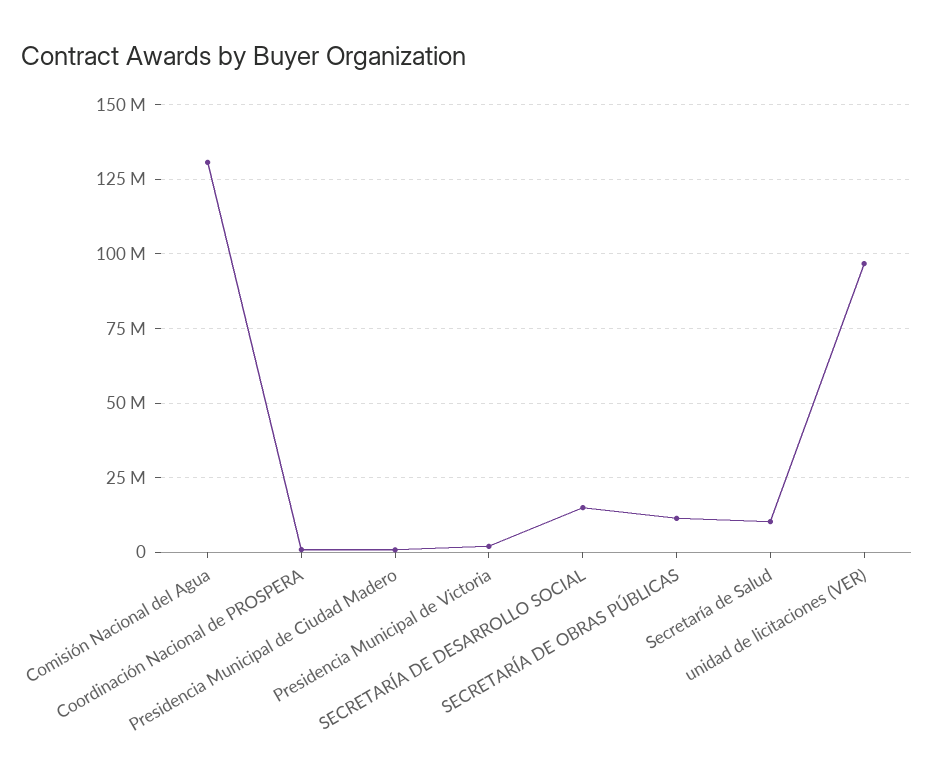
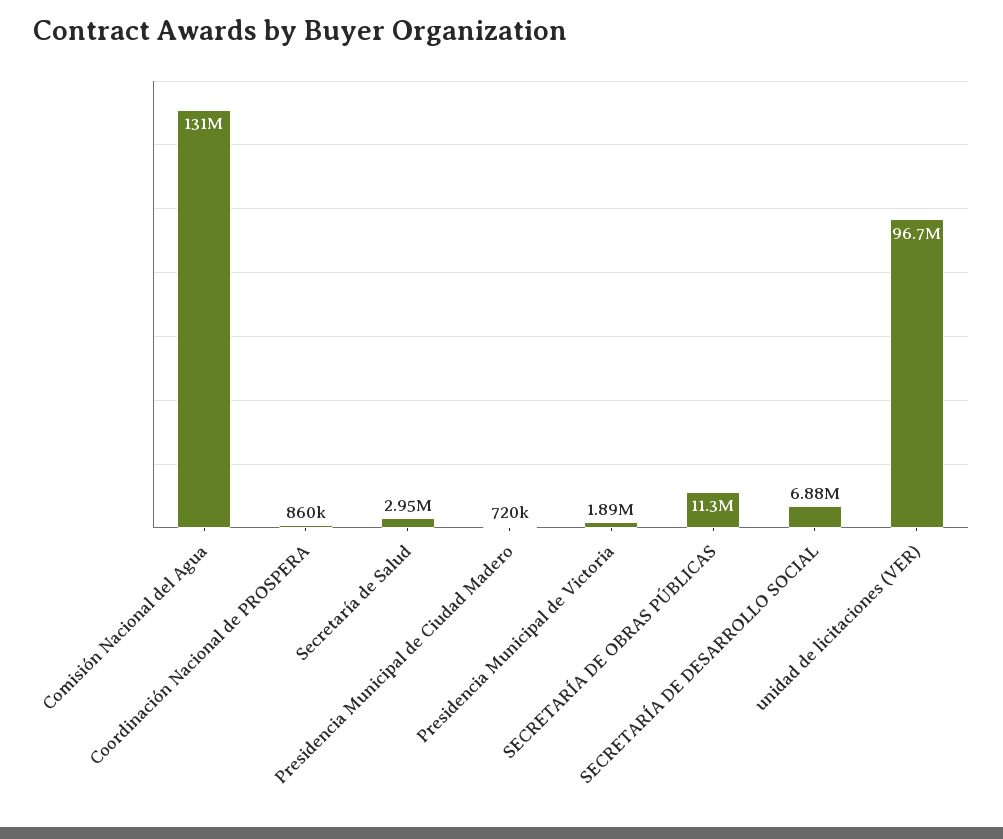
  {
    "Comisión Nacional del Agua": 131000000,
    "Coordinación Nacional de PROSPERA": 860000,
    "Presidencia Municipal de Ciudad Madero": 720000,
    "Presidencia Municipal de Victoria": 1890000,
-   "SECRETARÍA DE DESARROLLO SOCIAL": 15000000,
+   "SECRETARÍA DE DESARROLLO SOCIAL": 6880000,
    "SECRETARÍA DE OBRAS PÚBLICAS": 11300000,
-   "Secretaría de Salud": 10000000,
+   "Secretaría de Salud": 2950000,
    "unidad de licitaciones (VER)": 96700000
  }

